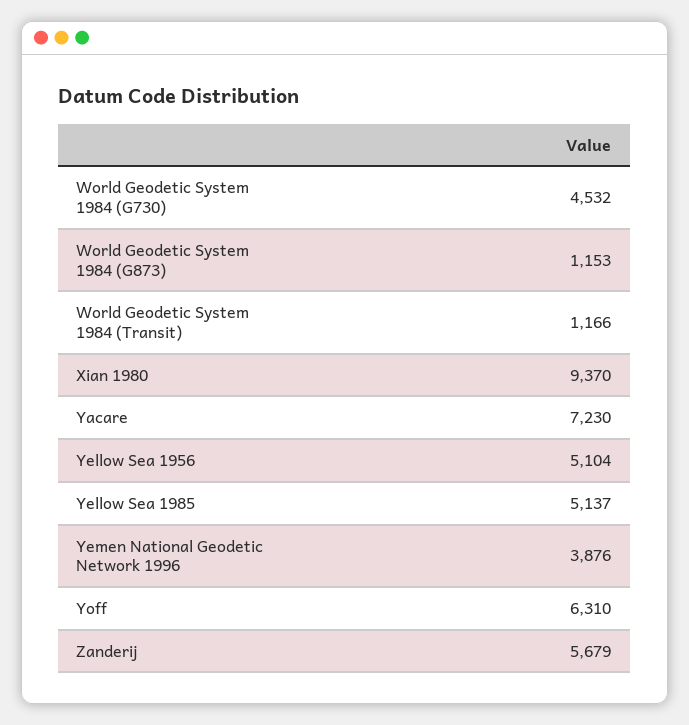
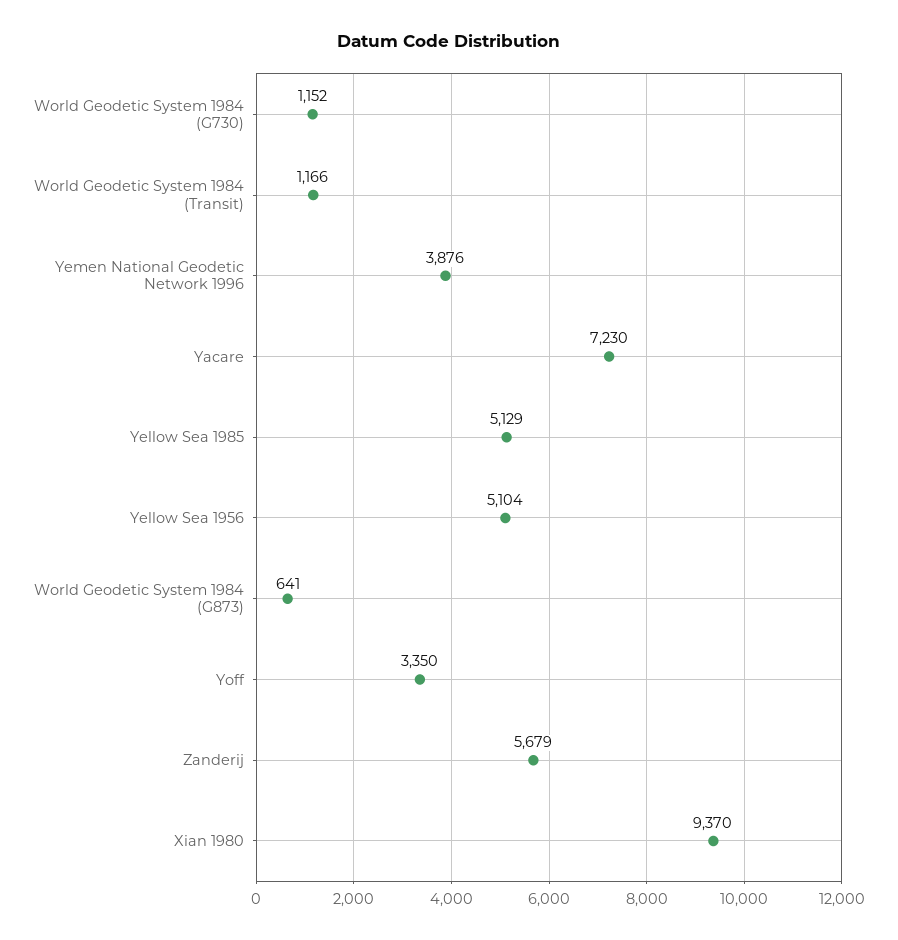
  {
-   "World Geodetic System 1984 (G730)": 4532,
+   "World Geodetic System 1984 (G730)": 1152,
-   "World Geodetic System 1984 (G873)": 1153,
+   "World Geodetic System 1984 (G873)": 641,
    "World Geodetic System 1984 (Transit)": 1166,
    "Xian 1980": 9370,
    "Yacare": 7230,
    "Yellow Sea 1956": 5104,
-   "Yellow Sea 1985": 5137,
+   "Yellow Sea 1985": 5129,
    "Yemen National Geodetic Network 1996": 3876,
-   "Yoff": 6310,
+   "Yoff": 3350,
    "Zanderij": 5679
  }

